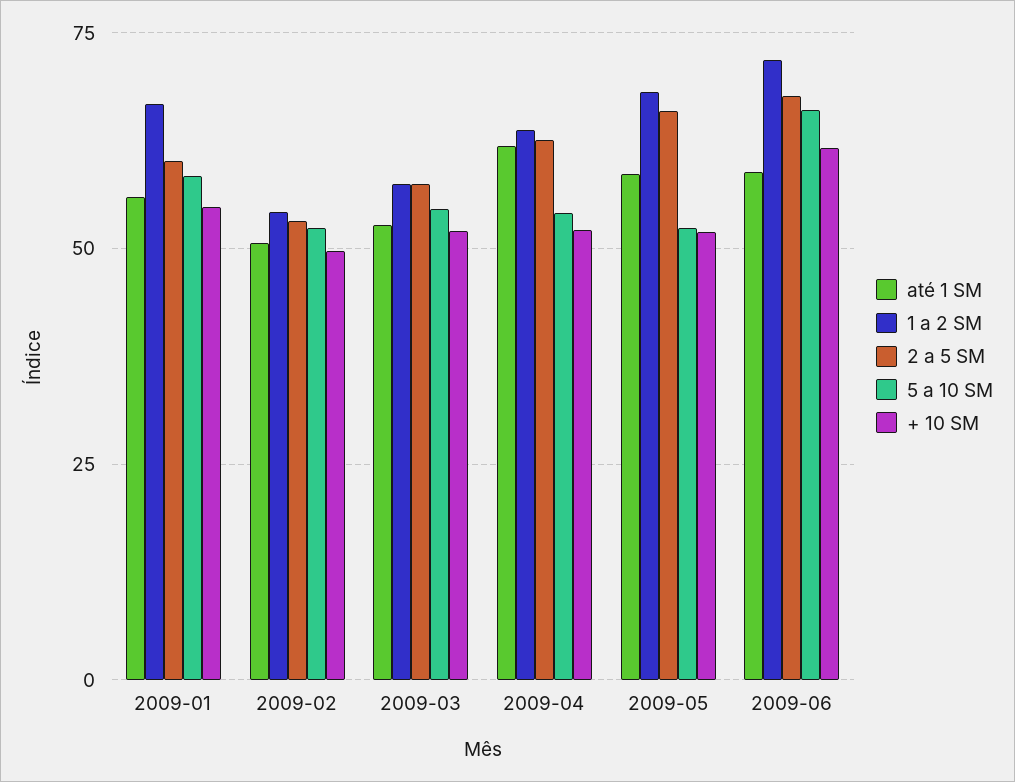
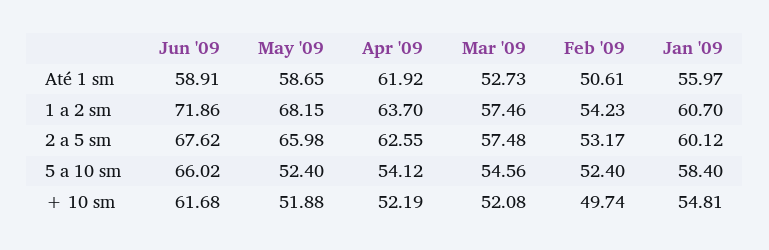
  {
    "até 1 SM": {
      "2009-01": 55.97,
      "2009-02": 50.61,
      "2009-03": 52.73,
      "2009-04": 61.92,
      "2009-05": 58.65,
      "2009-06": 58.91
    },
    "1 a 2 SM": {
-     "2009-01": 67.5,
+     "2009-01": 60.7,
      "2009-02": 54.23,
      "2009-03": 57.46,
      "2009-04": 63.7,
      "2009-05": 68.15,
      "2009-06": 71.86
    },
    "2 a 5 SM": {
      "2009-01": 60.12,
      "2009-02": 53.17,
      "2009-03": 57.48,
      "2009-04": 62.55,
      "2009-05": 65.98,
      "2009-06": 67.62
    },
    "5 a 10 SM": {
      "2009-01": 58.4,
      "2009-02": 52.4,
      "2009-03": 54.56,
      "2009-04": 54.12,
      "2009-05": 52.4,
      "2009-06": 66.02
    },
    "+ 10 SM": {
      "2009-01": 54.81,
      "2009-02": 49.74,
      "2009-03": 52.08,
      "2009-04": 52.19,
      "2009-05": 51.88,
      "2009-06": 61.68
    }
  }

